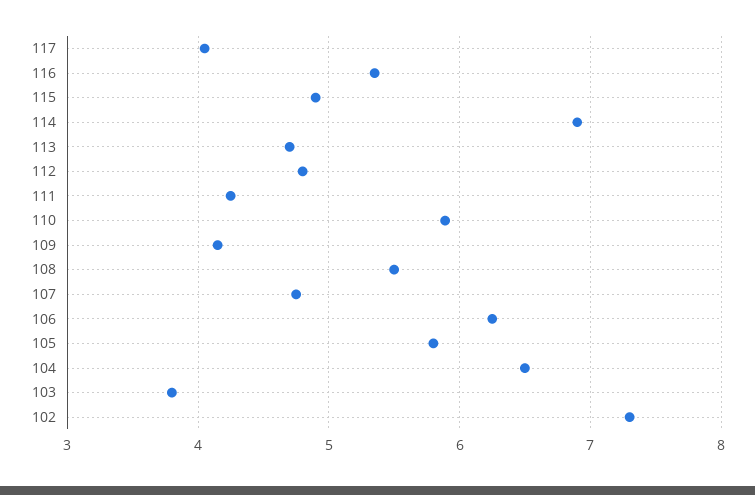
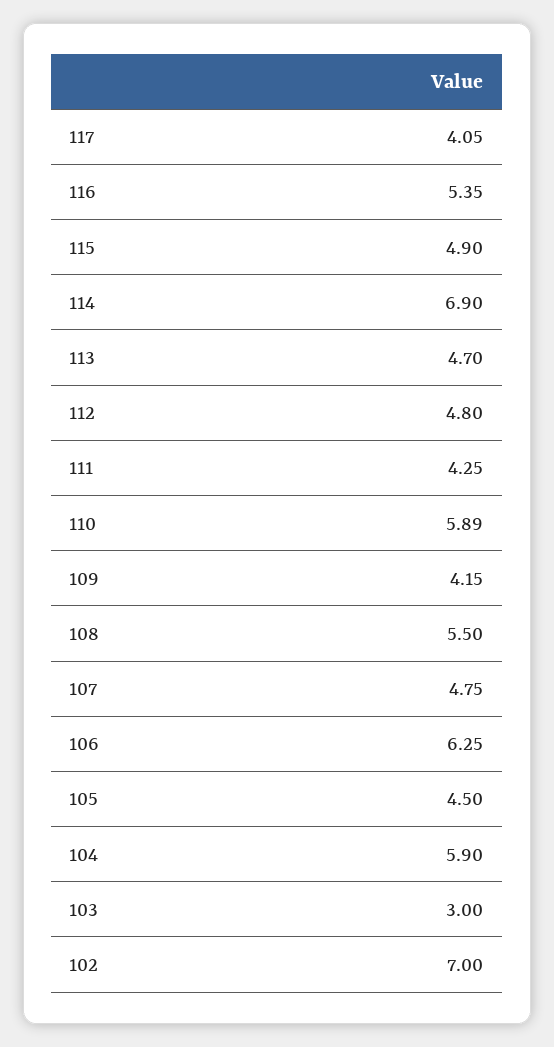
  {
    "117": 4.05,
    "116": 5.35,
    "115": 4.9,
    "114": 6.9,
    "113": 4.7,
    "112": 4.8,
    "111": 4.25,
    "110": 5.89,
    "109": 4.15,
    "108": 5.5,
    "107": 4.75,
    "106": 6.25,
-   "105": 5.8,
+   "105": 4.5,
-   "104": 6.5,
+   "104": 5.9,
-   "103": 3.8,
+   "103": 3,
-   "102": 7.3
+   "102": 7
  }

